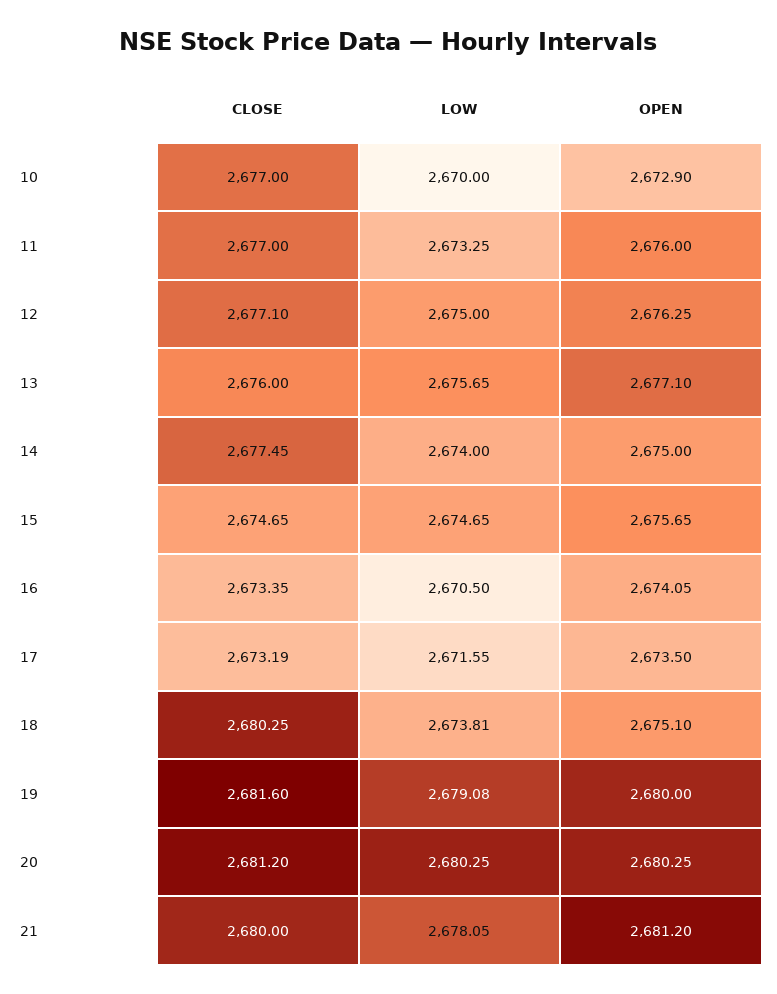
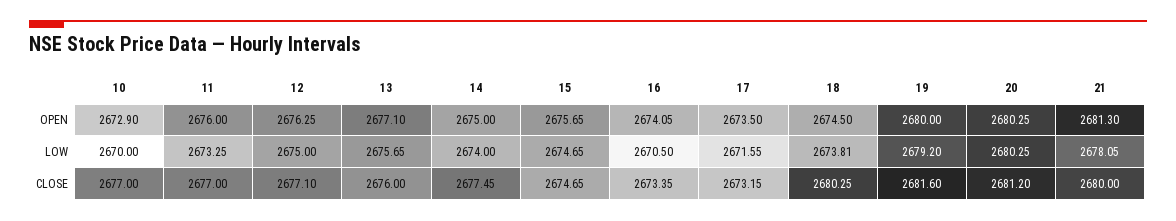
  {
    "CLOSE": {
      "10": 2677,
      "11": 2677,
      "12": 2677.1,
      "13": 2676,
      "14": 2677.45,
      "15": 2674.65,
      "16": 2673.35,
-     "17": 2673.19,
+     "17": 2673.15,
      "18": 2680.25,
      "19": 2681.6,
      "20": 2681.2,
      "21": 2680
    },
    "LOW": {
      "10": 2670,
      "11": 2673.25,
      "12": 2675,
      "13": 2675.65,
      "14": 2674,
      "15": 2674.65,
      "16": 2670.5,
      "17": 2671.55,
      "18": 2673.81,
-     "19": 2679.08,
+     "19": 2679.2,
      "20": 2680.25,
      "21": 2678.05
    },
    "OPEN": {
      "10": 2672.9,
      "11": 2676,
      "12": 2676.25,
      "13": 2677.1,
      "14": 2675,
      "15": 2675.65,
      "16": 2674.05,
      "17": 2673.5,
-     "18": 2675.1,
+     "18": 2674.5,
      "19": 2680,
      "20": 2680.25,
-     "21": 2681.2
+     "21": 2681.3
    }
  }

